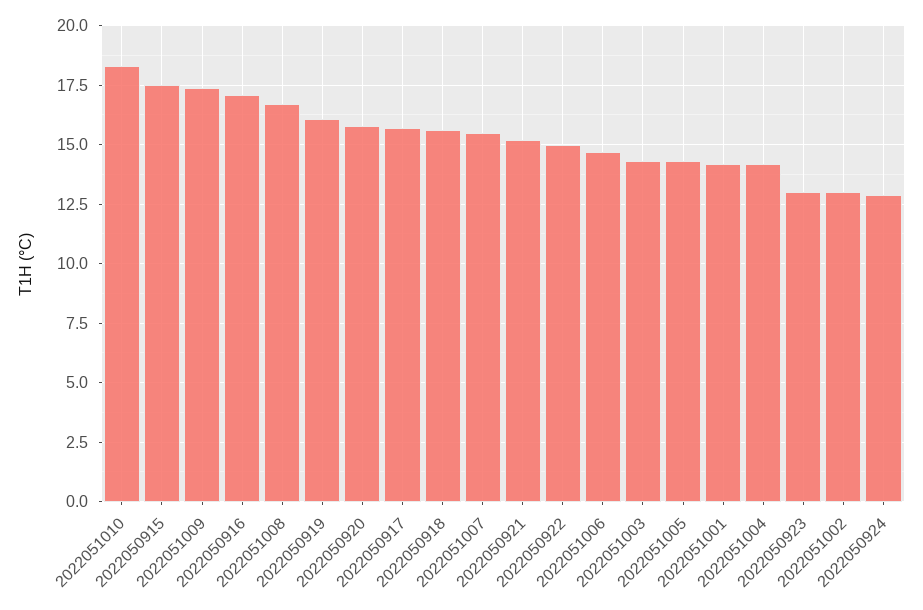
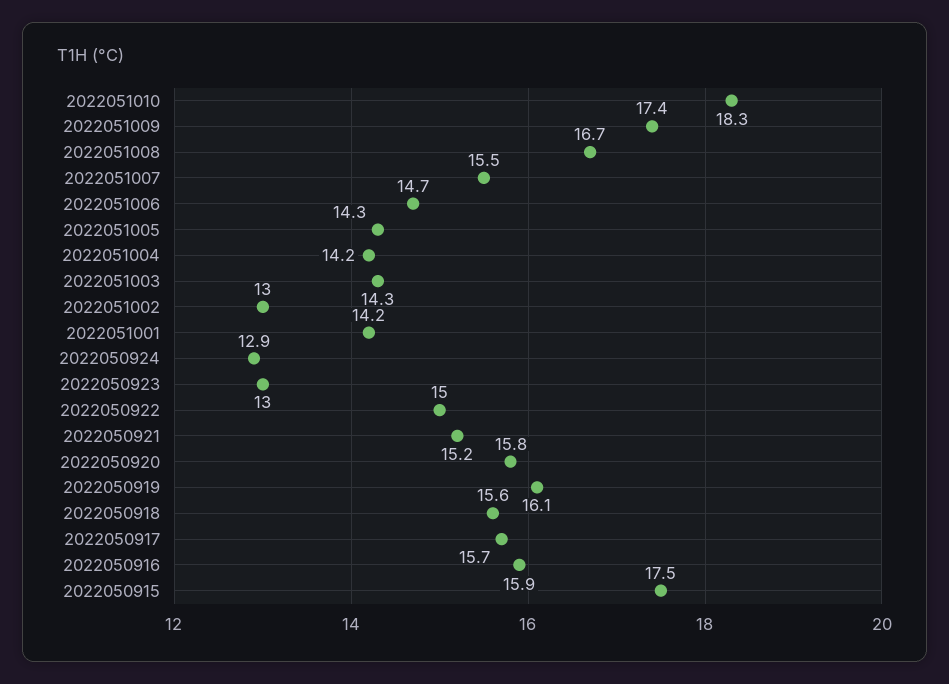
  {
    "2022051010": 18.3,
    "2022050915": 17.5,
    "2022051009": 17.4,
-   "2022050916": 17,
+   "2022050916": 15.9,
    "2022051008": 16.7,
    "2022050919": 16.1,
    "2022050920": 15.8,
    "2022050917": 15.7,
    "2022050918": 15.6,
    "2022051007": 15.5,
    "2022050921": 15.2,
    "2022050922": 15,
    "2022051006": 14.7,
    "2022051003": 14.3,
    "2022051005": 14.3,
    "2022051001": 14.2,
    "2022051004": 14.2,
    "2022050923": 13,
    "2022051002": 13,
    "2022050924": 12.9
  }

